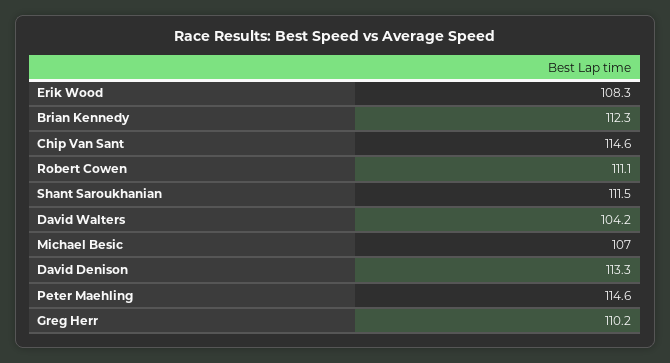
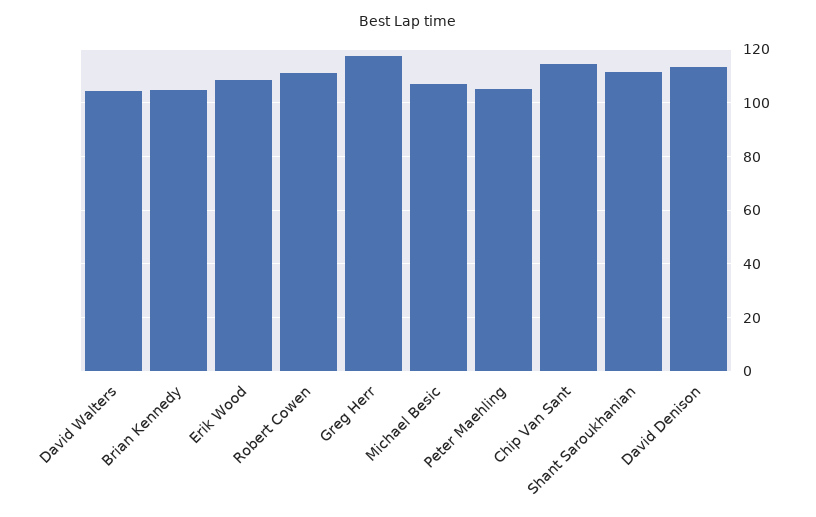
  {
    "Erik Wood": 108.3,
-   "Brian Kennedy": 112.3,
+   "Brian Kennedy": 105,
    "Chip Van Sant": 114.6,
    "Robert Cowen": 111.1,
    "Shant Saroukhanian": 111.5,
    "David Walters": 104.2,
    "Michael Besic": 107,
    "David Denison": 113.3,
-   "Peter Maehling": 114.6,
+   "Peter Maehling": 105,
-   "Greg Herr": 110.2
+   "Greg Herr": 117.5
  }

